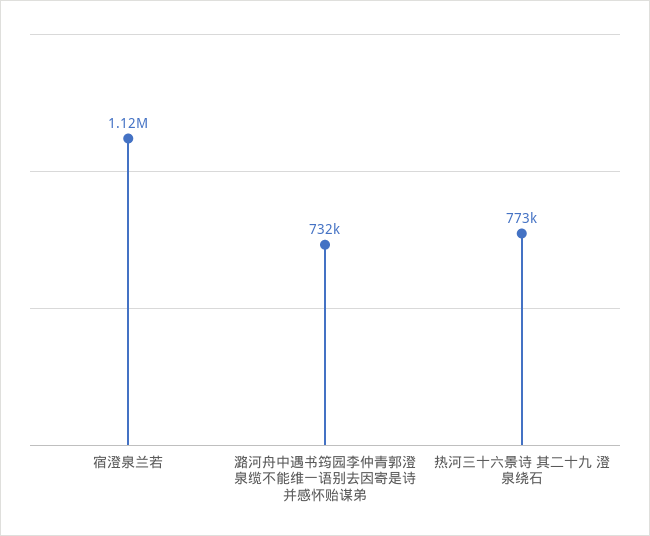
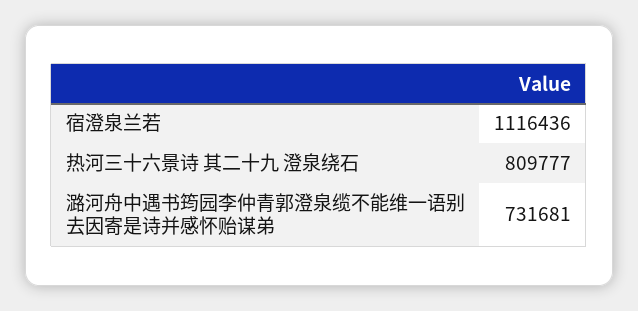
  {
    "宿澄泉兰若": 1116436,
    "潞河舟中遇书筠园李仲青郭澄泉缆不能维一语别去因寄是诗并感怀贻谋弟": 731681,
-   "热河三十六景诗 其二十九 澄泉绕石": 773000
+   "热河三十六景诗 其二十九 澄泉绕石": 809777
  }

